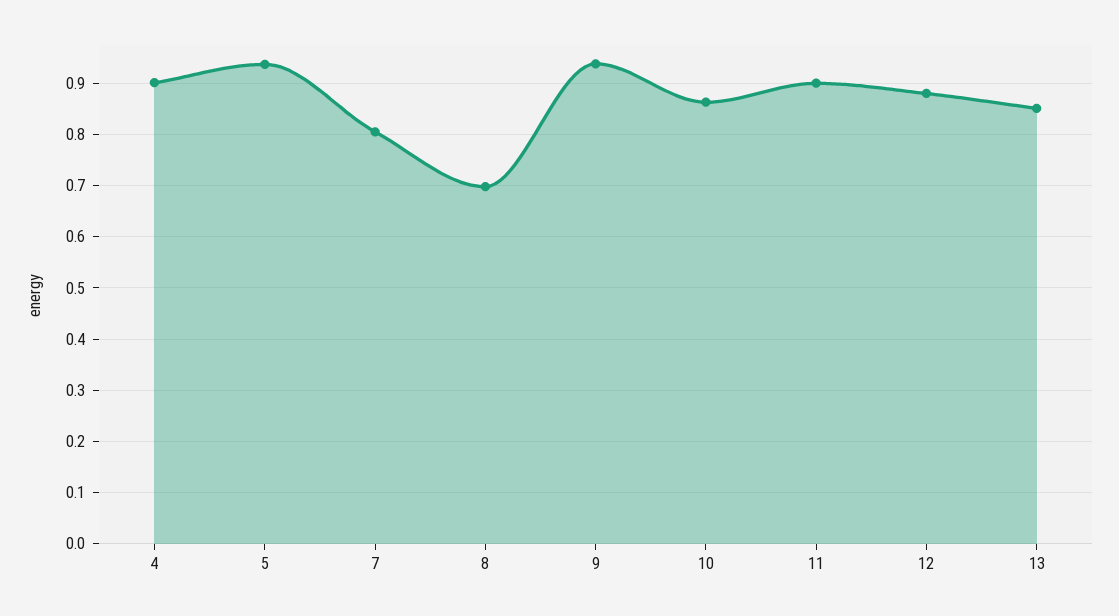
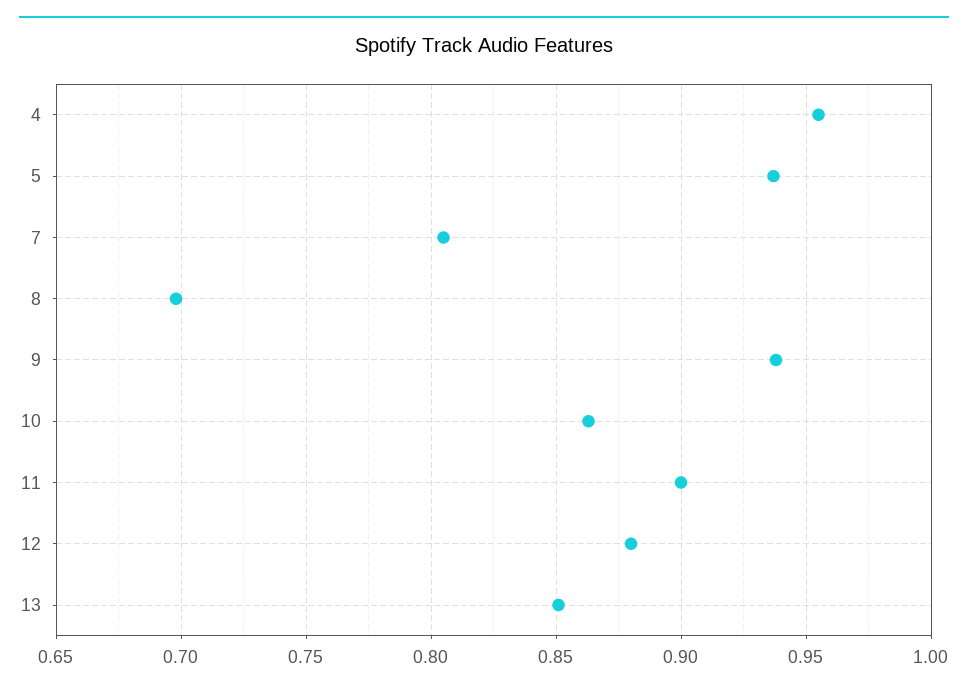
  {
-   "4": 0.9,
+   "4": 0.955,
    "5": 0.935,
    "7": 0.805,
    "8": 0.7,
    "9": 0.94,
    "10": 0.865,
    "11": 0.9,
    "12": 0.88,
    "13": 0.85
  }

